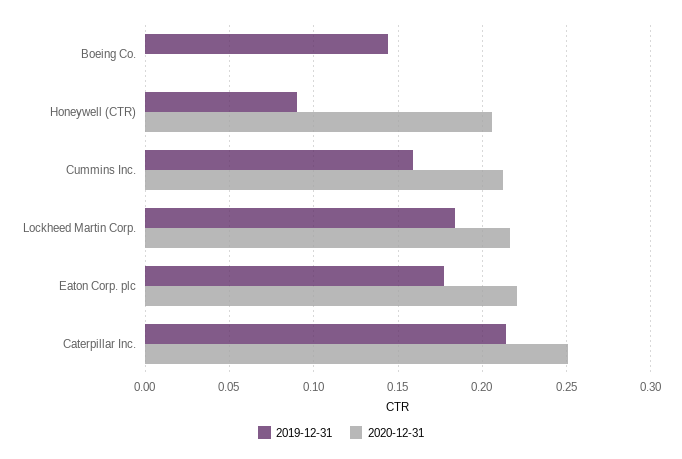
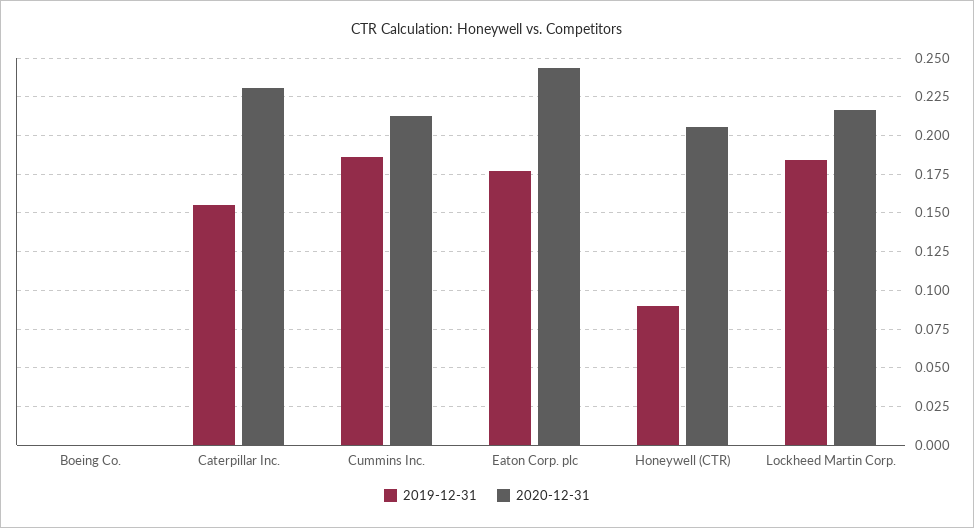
  {
    "2019-12-31": {
-     "Boeing Co.": 0.145,
+     "Boeing Co.": 0,
      "Honeywell (CTR)": 0.09,
-     "Cummins Inc.": 0.16,
+     "Cummins Inc.": 0.185,
      "Lockheed Martin Corp.": 0.185,
      "Eaton Corp. plc": 0.175,
-     "Caterpillar Inc.": 0.215
+     "Caterpillar Inc.": 0.155
    },
    "2020-12-31": {
      "Boeing Co.": 0,
      "Honeywell (CTR)": 0.205,
      "Cummins Inc.": 0.21,
      "Lockheed Martin Corp.": 0.215,
-     "Eaton Corp. plc": 0.22,
+     "Eaton Corp. plc": 0.245,
-     "Caterpillar Inc.": 0.25
+     "Caterpillar Inc.": 0.23
    }
  }

